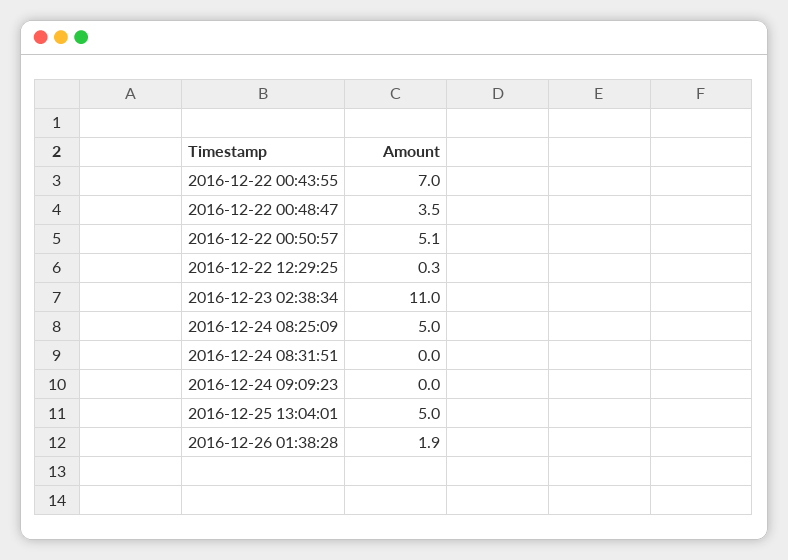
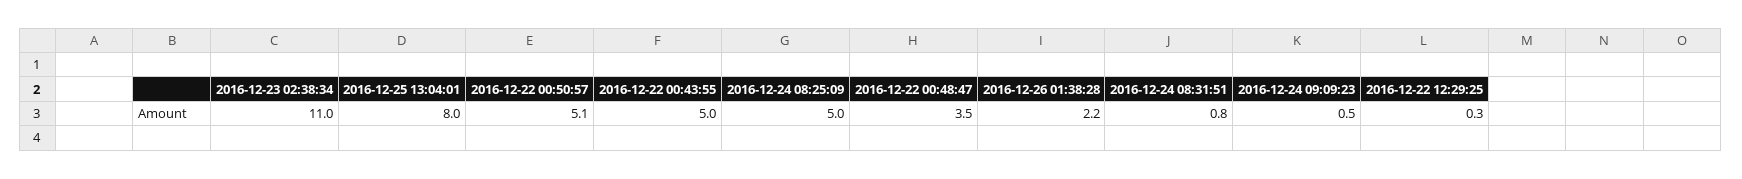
  {
-   "2016-12-22 00:43:55": 7,
+   "2016-12-22 00:43:55": 5,
    "2016-12-22 00:48:47": 3.5,
    "2016-12-22 00:50:57": 5.1,
    "2016-12-22 12:29:25": 0.3,
    "2016-12-23 02:38:34": 11,
    "2016-12-24 08:25:09": 5,
-   "2016-12-24 08:31:51": 0,
+   "2016-12-24 08:31:51": 0.8,
-   "2016-12-24 09:09:23": 0,
+   "2016-12-24 09:09:23": 0.5,
-   "2016-12-25 13:04:01": 5,
+   "2016-12-25 13:04:01": 8,
-   "2016-12-26 01:38:28": 1.9
+   "2016-12-26 01:38:28": 2.2
  }

